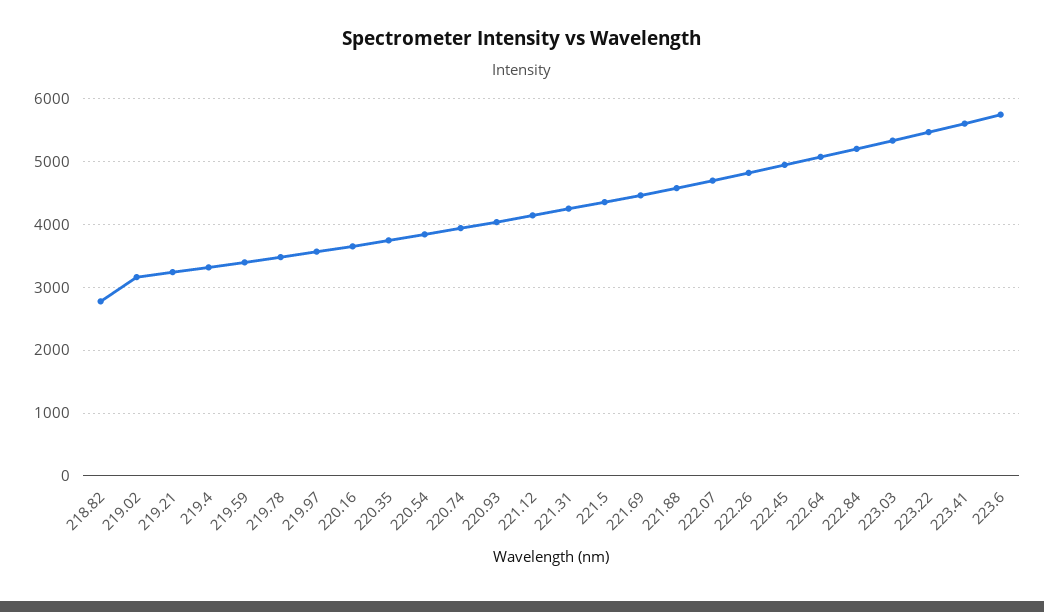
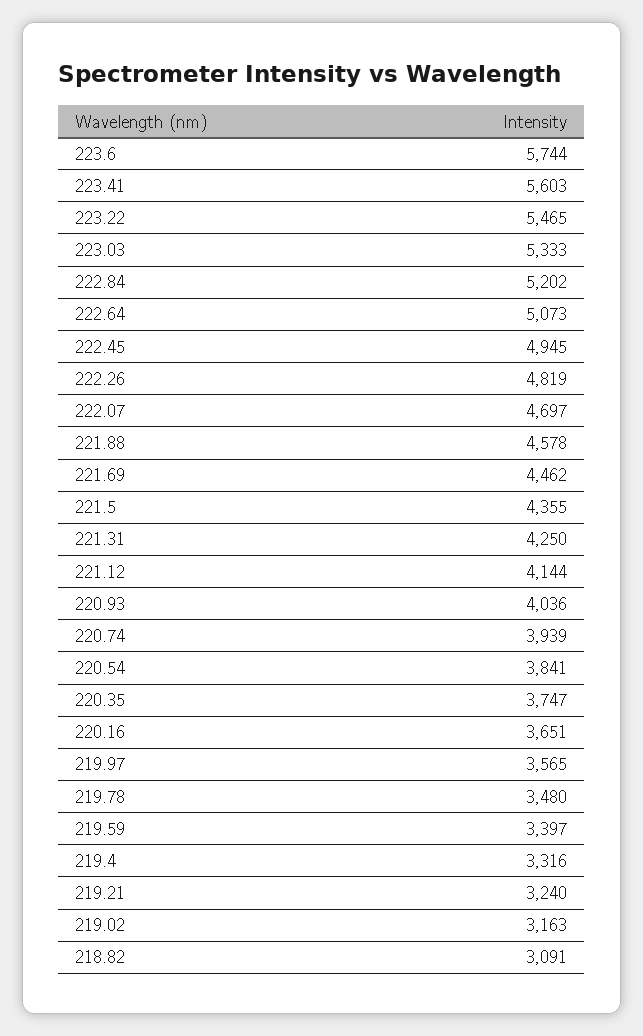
  {
-   "218.82": 2800,
+   "218.82": 3091,
    "219.02": 3163,
    "219.21": 3240,
    "219.4": 3316,
    "219.59": 3397,
    "219.78": 3480,
    "219.97": 3565,
    "220.16": 3651,
    "220.35": 3747,
    "220.54": 3841,
    "220.74": 3939,
    "220.93": 4036,
    "221.12": 4144,
    "221.31": 4250,
    "221.5": 4355,
    "221.69": 4462,
    "221.88": 4578,
    "222.07": 4697,
    "222.26": 4819,
    "222.45": 4945,
    "222.64": 5073,
    "222.84": 5202,
    "223.03": 5333,
    "223.22": 5465,
    "223.41": 5603,
    "223.6": 5744
  }

